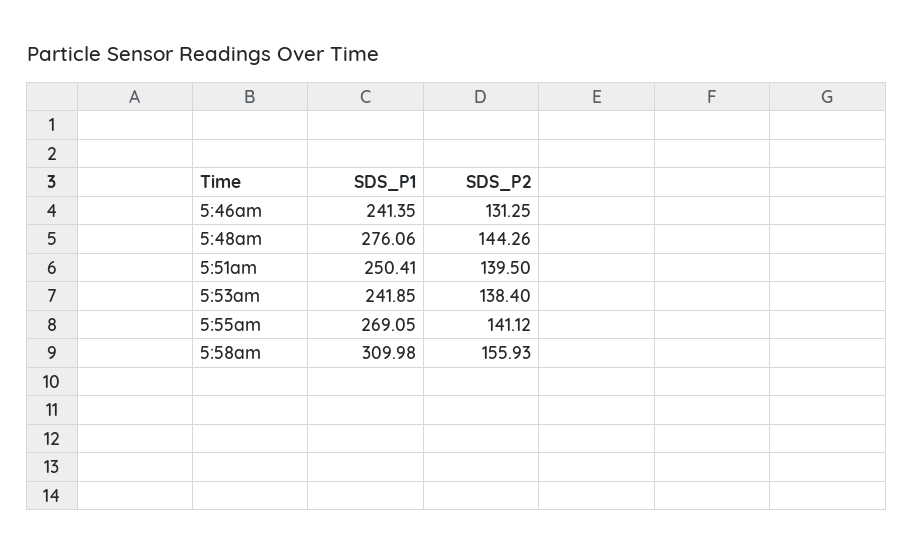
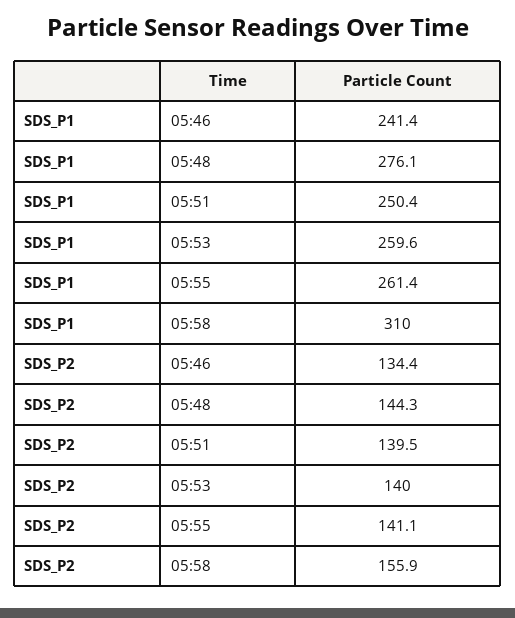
  {
    "SDS_P1": {
      "5:46am": 241.35,
      "5:48am": 276.06,
      "5:51am": 250.41,
-     "5:53am": 241.85,
+     "5:53am": 259.6,
-     "5:55am": 269.05,
+     "5:55am": 261.4,
      "5:58am": 309.98
    },
    "SDS_P2": {
-     "5:46am": 131.25,
+     "5:46am": 134.4,
      "5:48am": 144.26,
      "5:51am": 139.5,
-     "5:53am": 138.4,
+     "5:53am": 140,
      "5:55am": 141.12,
      "5:58am": 155.93
    }
  }

